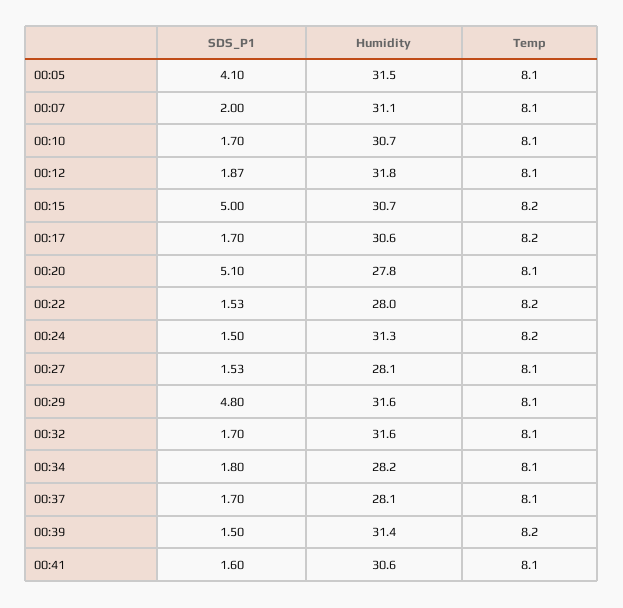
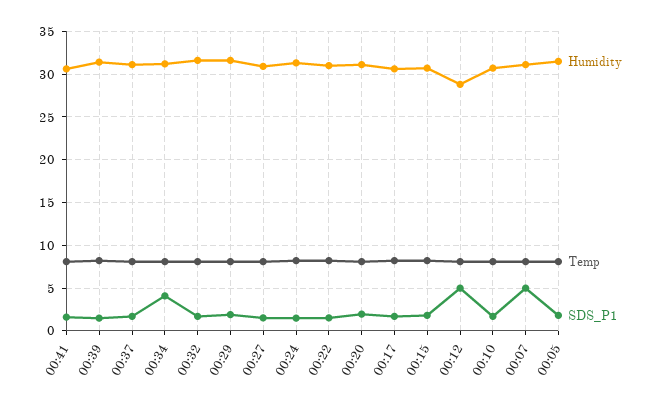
  {
    "SDS_P1": {
-     "00:05": 4.1,
+     "00:05": 2,
-     "00:07": 2,
+     "00:07": 5,
      "00:10": 1.7,
-     "00:12": 1.87,
+     "00:12": 5,
-     "00:15": 5,
+     "00:15": 2,
      "00:17": 1.7,
-     "00:20": 5.1,
+     "00:20": 2,
      "00:22": 1.53,
      "00:24": 1.5,
      "00:27": 1.53,
-     "00:29": 4.8,
+     "00:29": 2,
      "00:32": 1.7,
-     "00:34": 1.8,
+     "00:34": 4,
      "00:37": 1.7,
      "00:39": 1.5,
      "00:41": 1.6
    },
    "Humidity": {
      "00:05": 31.5,
      "00:07": 31.1,
      "00:10": 30.7,
-     "00:12": 31.8,
+     "00:12": 29,
      "00:15": 30.7,
      "00:17": 30.6,
-     "00:20": 27.8,
+     "00:20": 31,
-     "00:22": 28,
+     "00:22": 31,
      "00:24": 31.3,
-     "00:27": 28.1,
+     "00:27": 31,
      "00:29": 31.6,
      "00:32": 31.6,
-     "00:34": 28.2,
+     "00:34": 31,
-     "00:37": 28.1,
+     "00:37": 31,
      "00:39": 31.4,
      "00:41": 30.6
    },
    "Temp": {
      "00:05": 8.1,
      "00:07": 8.1,
      "00:10": 8.1,
      "00:12": 8.1,
      "00:15": 8.2,
      "00:17": 8.2,
      "00:20": 8.1,
      "00:22": 8.2,
      "00:24": 8.2,
      "00:27": 8.1,
      "00:29": 8.1,
      "00:32": 8.1,
      "00:34": 8.1,
      "00:37": 8.1,
      "00:39": 8.2,
      "00:41": 8.1
    }
  }

